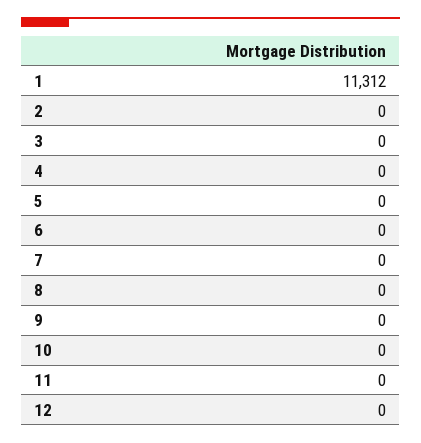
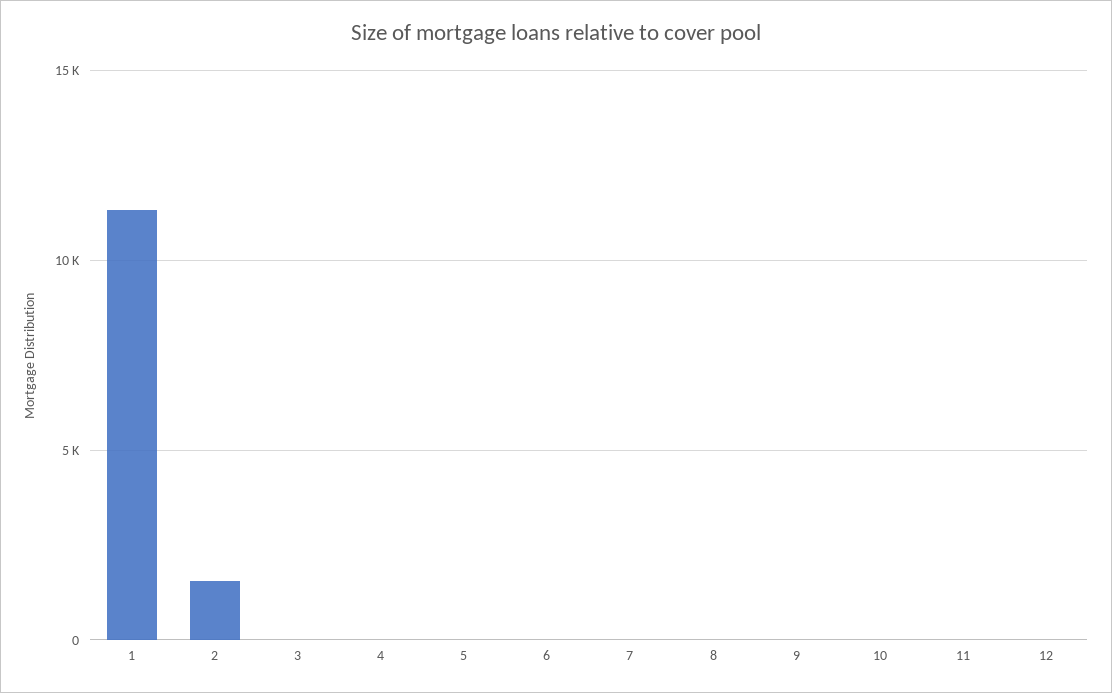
  {
    "1": 11312,
-   "2": 0,
+   "2": 1500,
    "3": 0,
    "4": 0,
    "5": 0,
    "6": 0,
    "7": 0,
    "8": 0,
    "9": 0,
    "10": 0,
    "11": 0,
    "12": 0
  }

